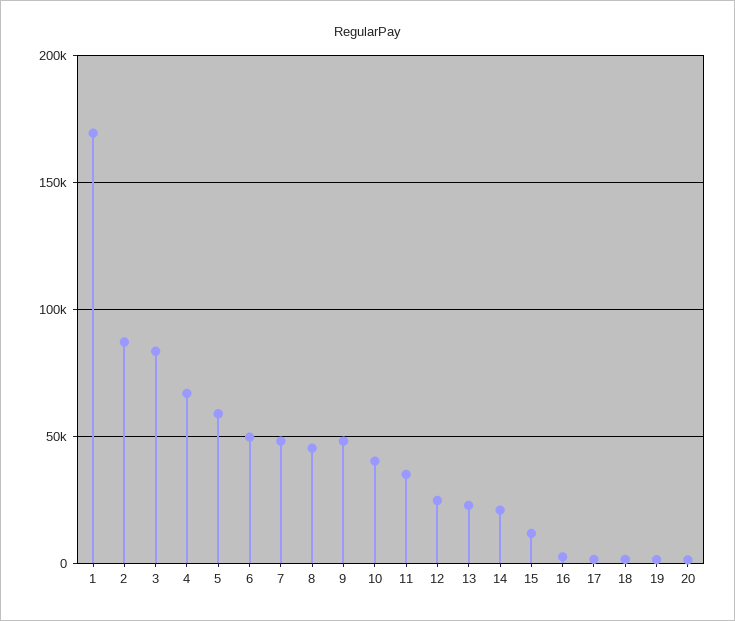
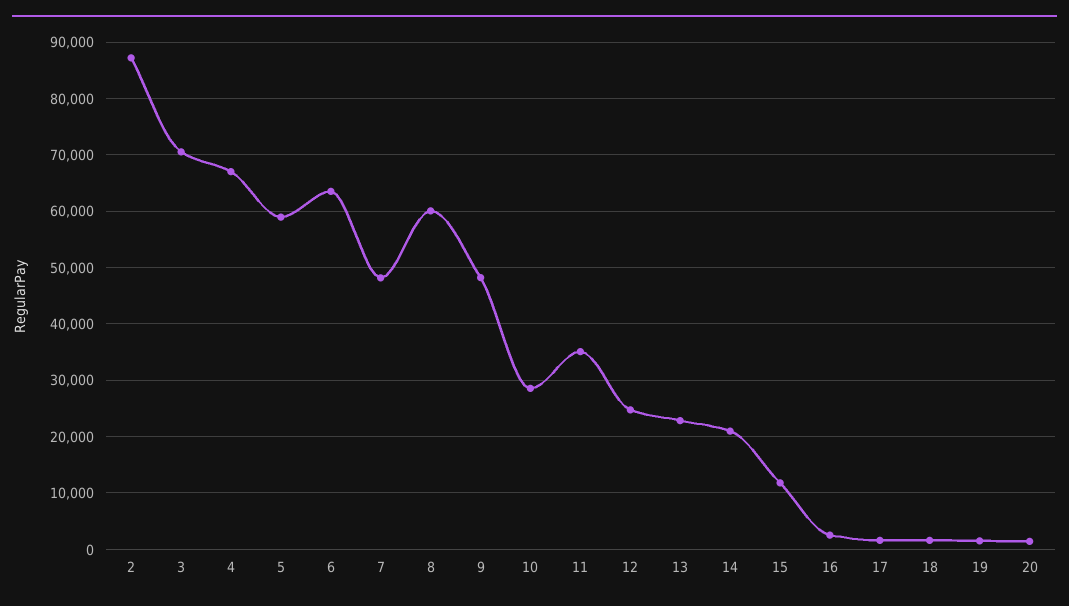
  {
-   "1": 170000,
    "2": 88000,
-   "3": 85000,
+   "3": 70000,
    "4": 68000,
    "5": 58000,
-   "6": 50000,
+   "6": 64000,
    "7": 48000,
-   "8": 45000,
+   "8": 60000,
    "9": 48000,
-   "10": 40000,
+   "10": 28000,
    "11": 36000,
    "12": 24000,
    "13": 22000,
    "14": 20000,
    "15": 12000,
    "16": 2000,
    "17": 2000,
    "18": 2000,
    "19": 2000,
    "20": 2000
  }

